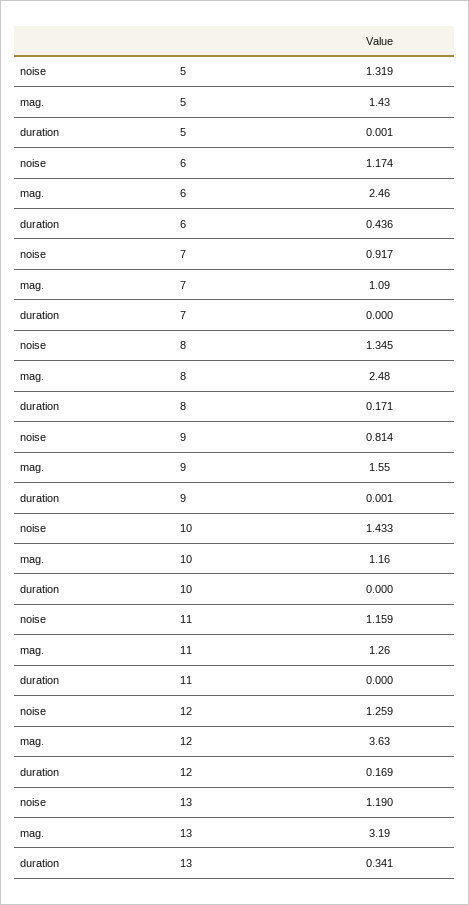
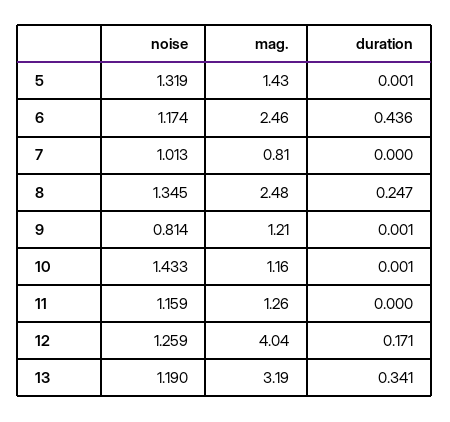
  {
    "noise": {
      "5": 1.319,
      "6": 1.174,
-     "7": 0.917,
+     "7": 1.013,
      "8": 1.345,
      "9": 0.814,
      "10": 1.433,
      "11": 1.159,
      "12": 1.259,
      "13": 1.19
    },
    "mag.": {
      "5": 1.43,
      "6": 2.46,
-     "7": 1.09,
+     "7": 0.81,
      "8": 2.48,
-     "9": 1.55,
+     "9": 1.21,
      "10": 1.16,
      "11": 1.26,
-     "12": 3.63,
+     "12": 4.04,
      "13": 3.19
    },
    "duration": {
      "5": 0.001,
      "6": 0.436,
      "7": 0,
-     "8": 0.171,
+     "8": 0.247,
      "9": 0.001,
-     "10": 0,
+     "10": 0.001,
      "11": 0,
-     "12": 0.169,
+     "12": 0.171,
      "13": 0.341
    }
  }

